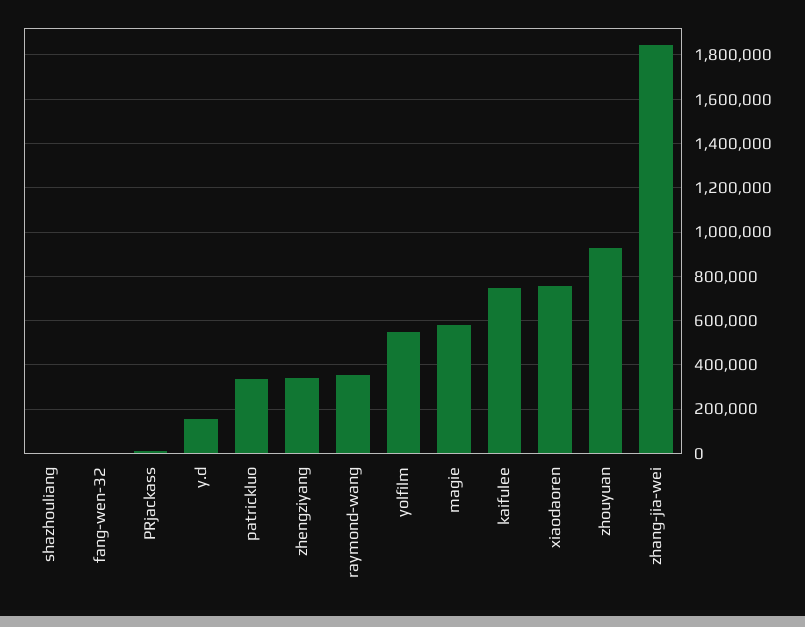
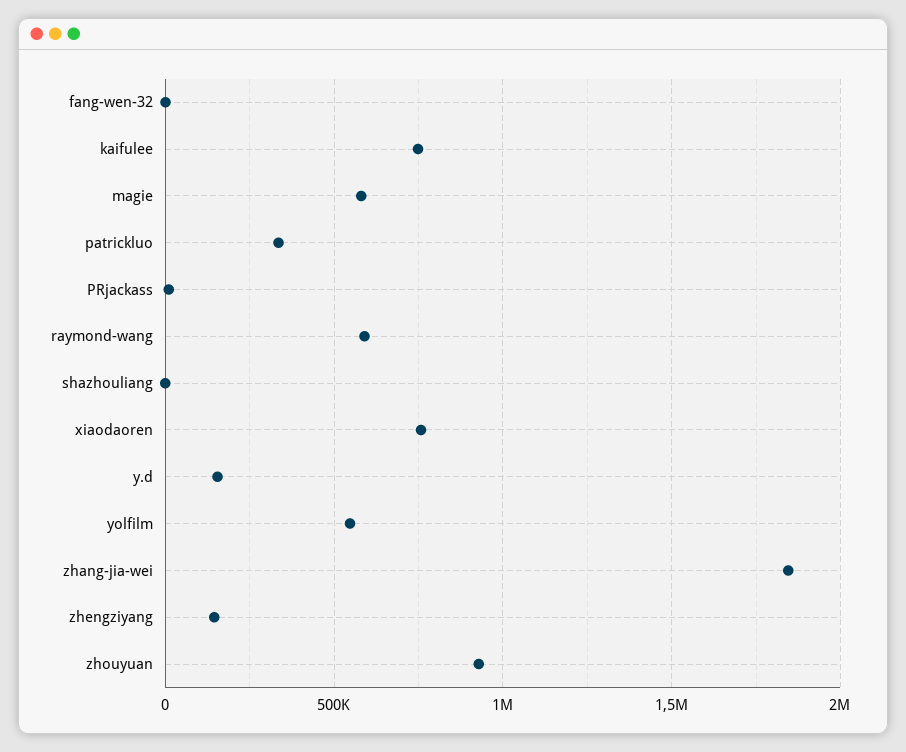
  {
    "shazhouliang": 0,
    "fang-wen-32": 0,
    "PRjackass": 0,
    "y.d": 150000,
    "patrickluo": 350000,
-   "zhengziyang": 350000,
+   "zhengziyang": 150000,
-   "raymond-wang": 350000,
+   "raymond-wang": 600000,
    "yolfilm": 550000,
    "magie": 600000,
    "kaifulee": 750000,
    "xiaodaoren": 750000,
    "zhouyuan": 950000,
    "zhang-jia-wei": 1850000
  }

